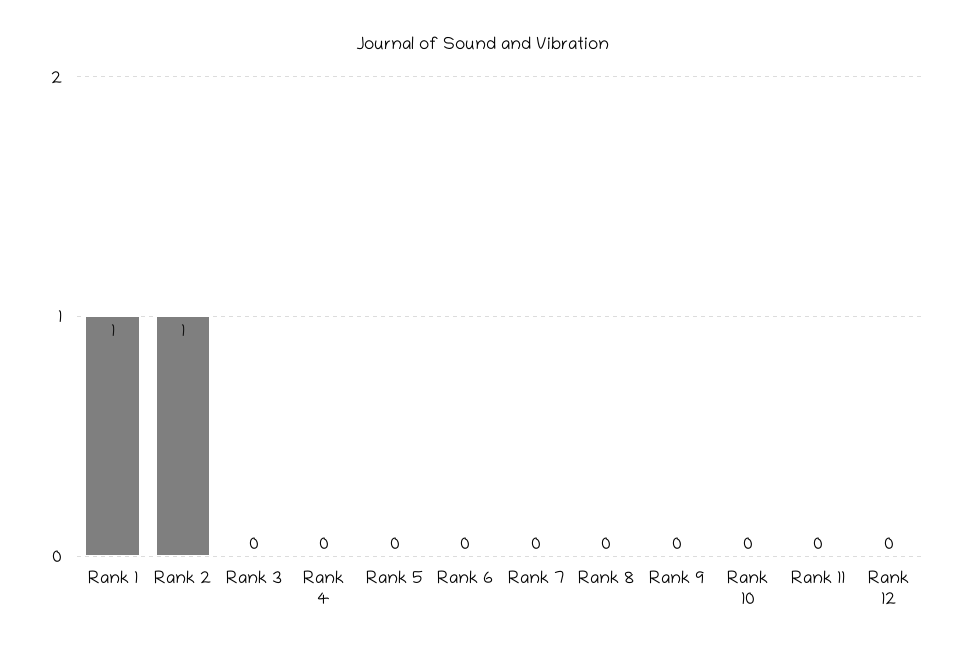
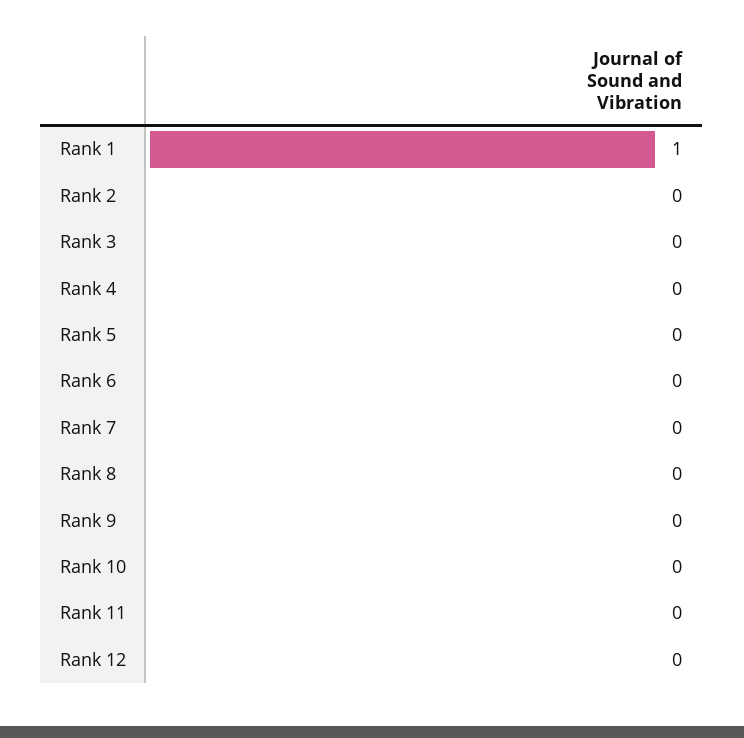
  {
    "Rank 1": 1,
-   "Rank 2": 1,
+   "Rank 2": 0,
    "Rank 3": 0,
    "Rank 4": 0,
    "Rank 5": 0,
    "Rank 6": 0,
    "Rank 7": 0,
    "Rank 8": 0,
    "Rank 9": 0,
    "Rank 10": 0,
    "Rank 11": 0,
    "Rank 12": 0
  }

